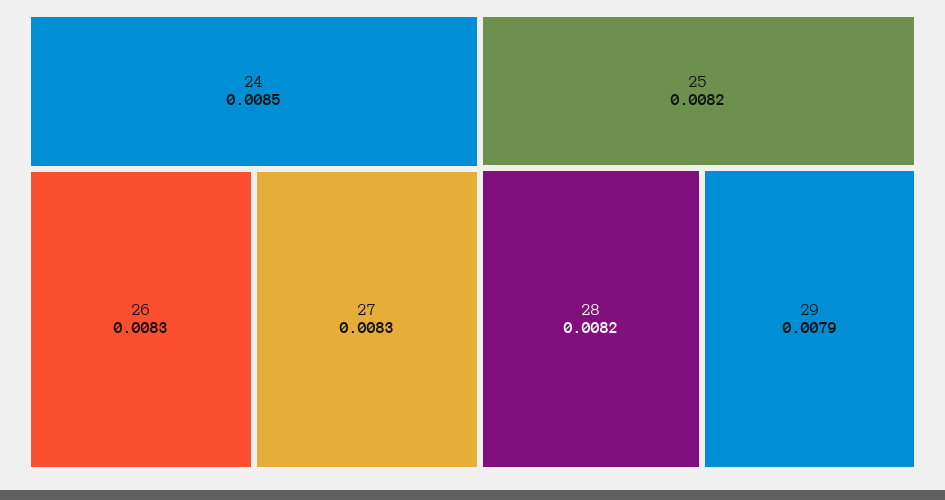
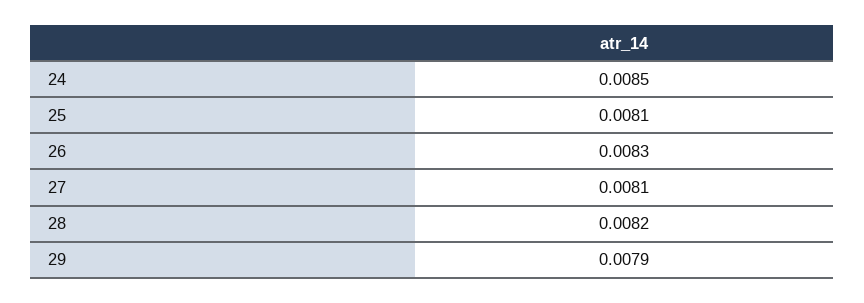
  {
    "24": 0.0085,
    "26": 0.0083,
-   "27": 0.0083,
+   "27": 0.0081,
-   "25": 0.0082,
+   "25": 0.0081,
    "28": 0.0082,
    "29": 0.0079
  }

